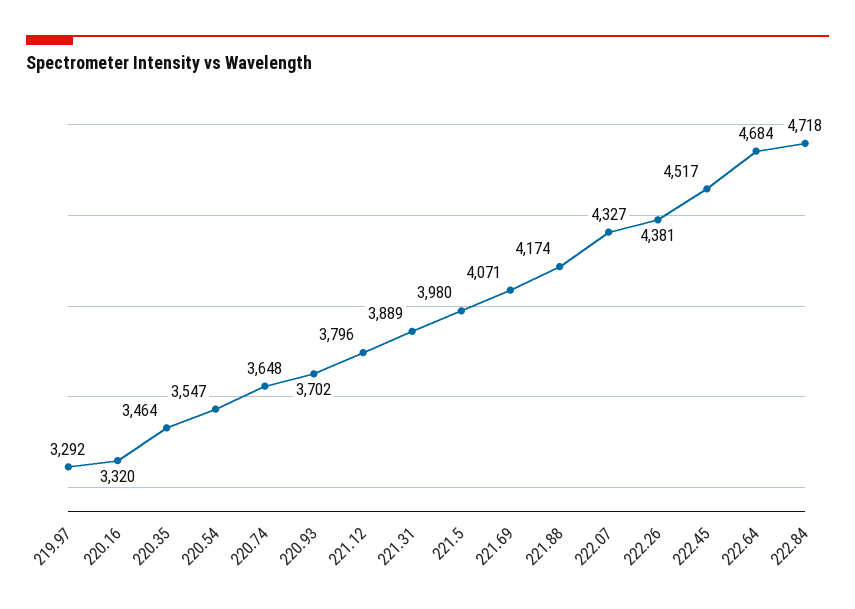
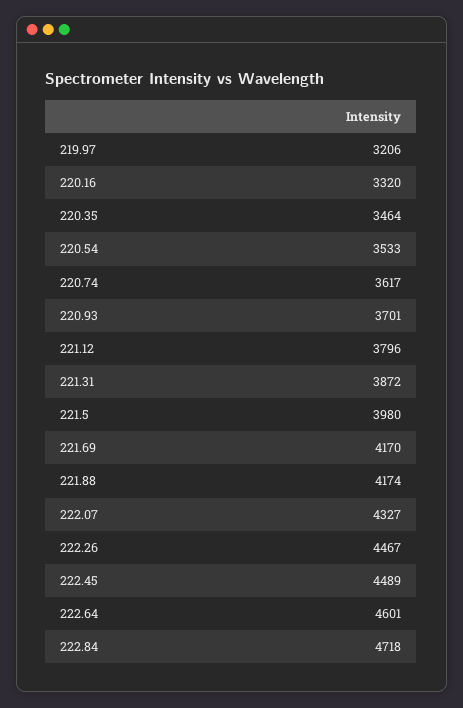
  {
-   "219.97": 3292,
+   "219.97": 3206,
    "220.16": 3320,
    "220.35": 3464,
-   "220.54": 3547,
+   "220.54": 3533,
-   "220.74": 3648,
+   "220.74": 3617,
-   "220.93": 3702,
+   "220.93": 3701,
    "221.12": 3796,
-   "221.31": 3889,
+   "221.31": 3872,
    "221.5": 3980,
-   "221.69": 4071,
+   "221.69": 4170,
    "221.88": 4174,
    "222.07": 4327,
-   "222.26": 4381,
+   "222.26": 4467,
-   "222.45": 4517,
+   "222.45": 4489,
-   "222.64": 4684,
+   "222.64": 4601,
    "222.84": 4718
  }

